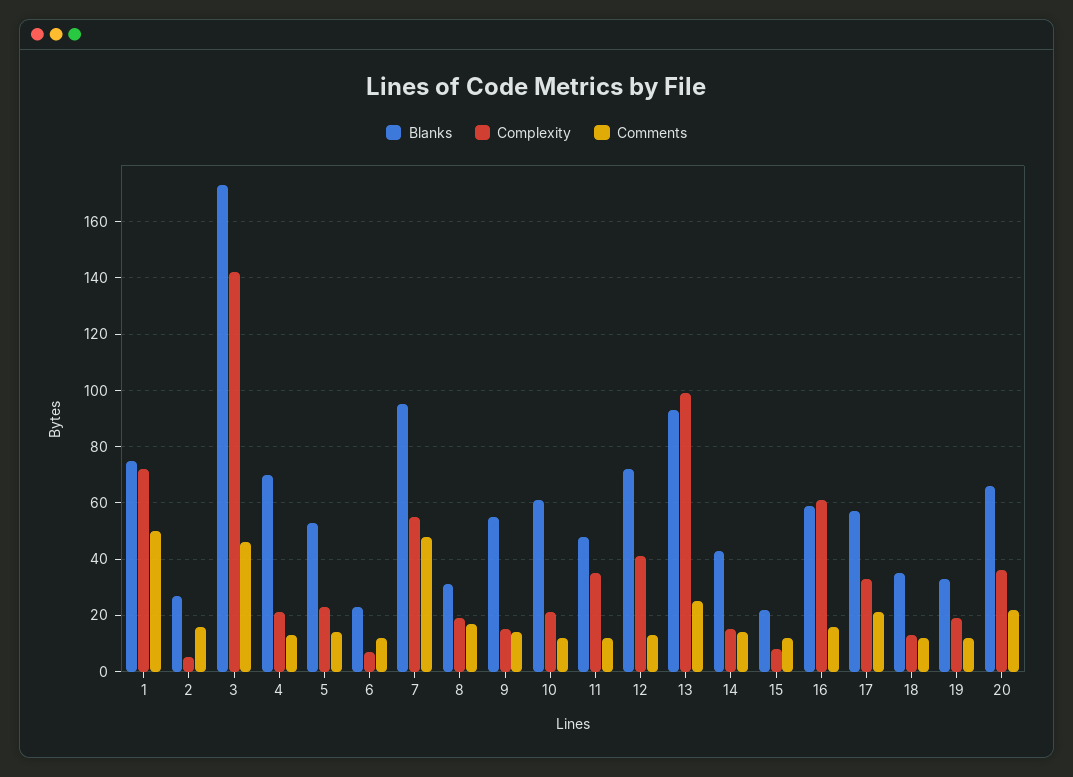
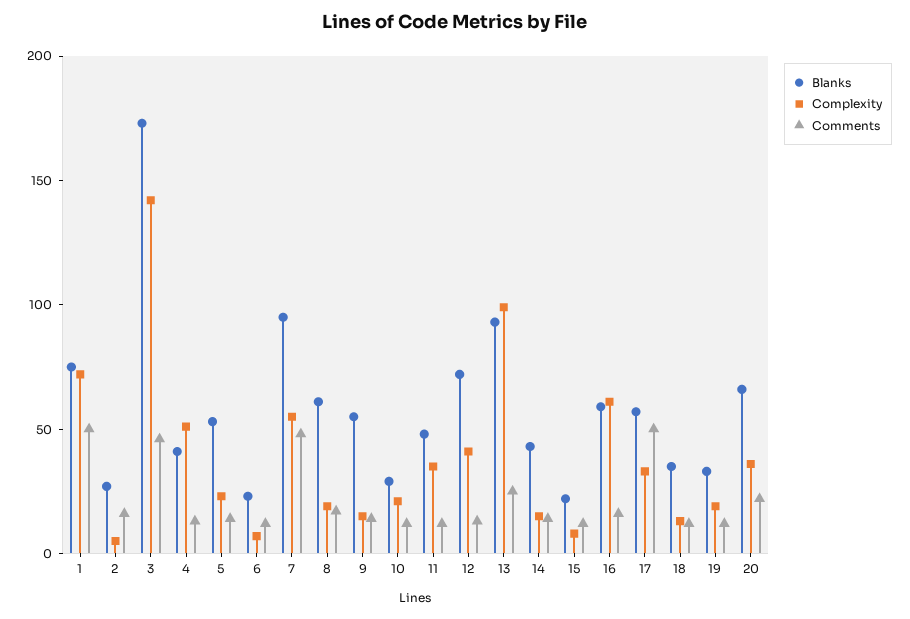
  {
    "Blanks": {
      "1": 75,
      "2": 25,
      "3": 175,
-     "4": 70,
+     "4": 40,
      "5": 55,
      "6": 25,
      "7": 95,
-     "8": 30,
+     "8": 60,
      "9": 55,
-     "10": 60,
+     "10": 30,
      "11": 50,
      "12": 70,
      "13": 95,
      "14": 45,
      "15": 20,
      "16": 60,
      "17": 55,
      "18": 35,
      "19": 35,
      "20": 65
    },
    "Complexity": {
      "1": 70,
      "2": 5,
      "3": 140,
-     "4": 20,
+     "4": 50,
      "5": 25,
      "6": 5,
      "7": 55,
      "8": 20,
      "9": 15,
      "10": 20,
      "11": 35,
      "12": 40,
      "13": 100,
      "14": 15,
      "15": 10,
      "16": 60,
      "17": 35,
      "18": 15,
      "19": 20,
      "20": 35
    },
    "Comments": {
      "1": 50,
      "2": 15,
      "3": 45,
      "4": 15,
      "5": 15,
      "6": 10,
      "7": 50,
      "8": 15,
      "9": 15,
      "10": 10,
      "11": 10,
      "12": 15,
      "13": 25,
      "14": 15,
      "15": 10,
      "16": 15,
-     "17": 20,
+     "17": 50,
      "18": 10,
      "19": 10,
      "20": 20
    }
  }

